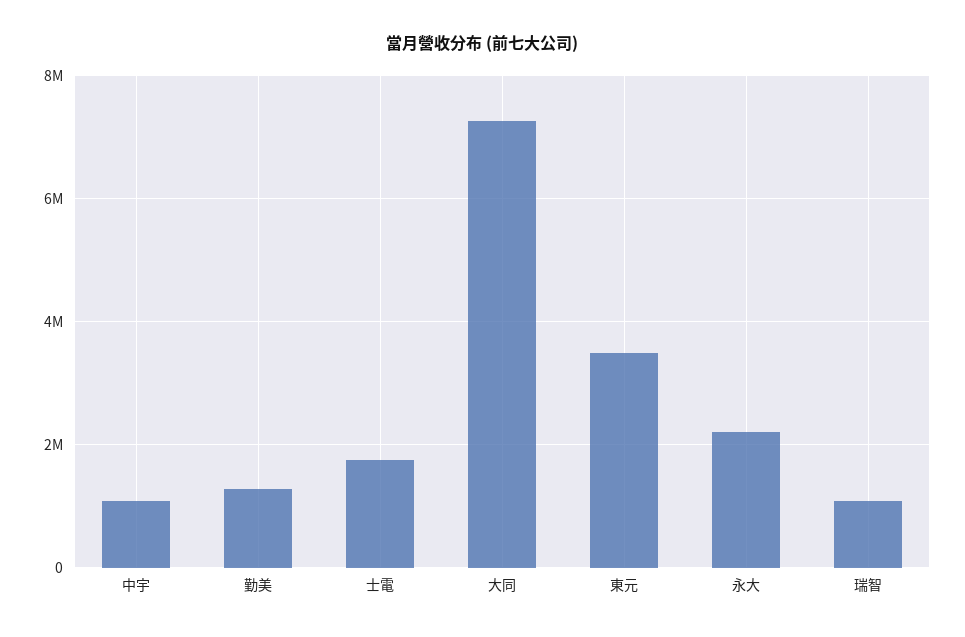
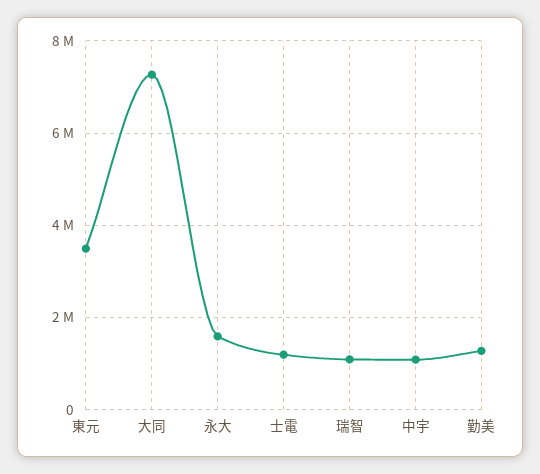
  {
    "中宇": 1000000,
    "勤美": 1200000,
-   "士電": 1800000,
+   "士電": 1200000,
    "大同": 7200000,
    "東元": 3400000,
-   "永大": 2200000,
+   "永大": 1600000,
    "瑞智": 1000000
  }

